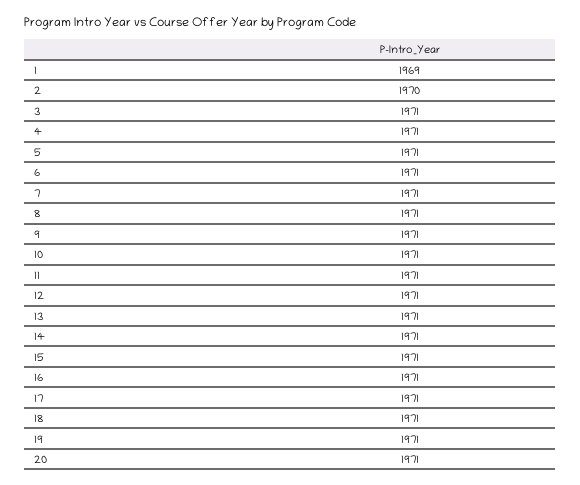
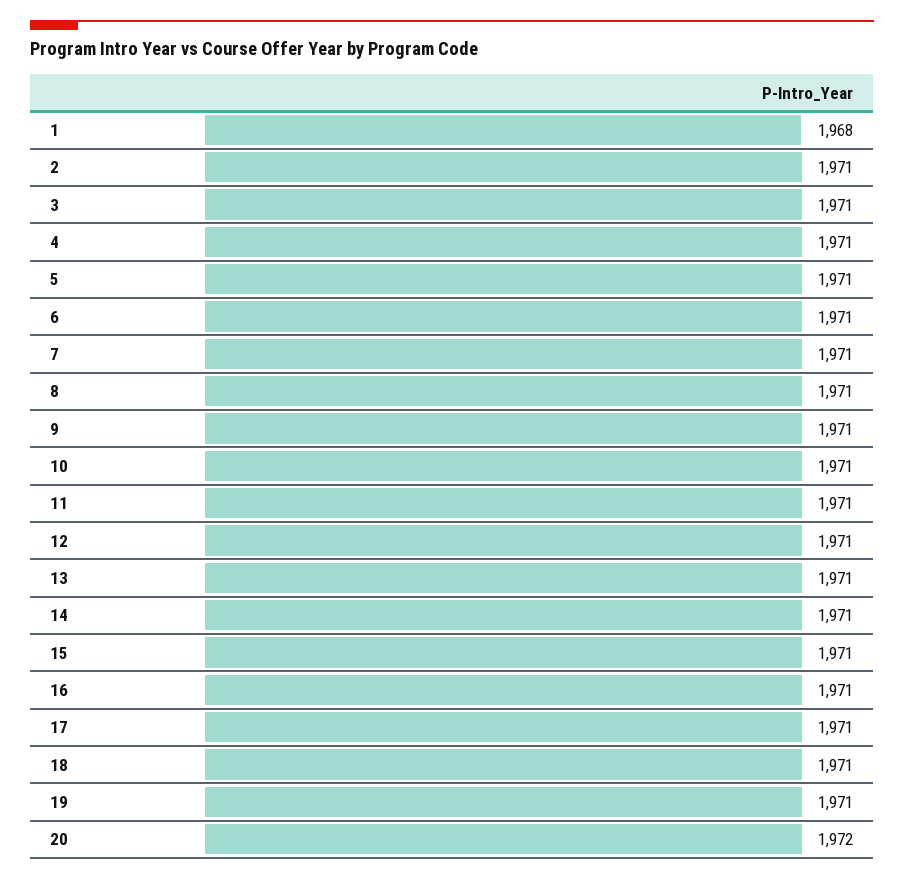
  {
-   "1": 1969,
+   "1": 1968,
-   "2": 1970,
+   "2": 1971,
    "3": 1971,
    "4": 1971,
    "5": 1971,
    "6": 1971,
    "7": 1971,
    "8": 1971,
    "9": 1971,
    "10": 1971,
    "11": 1971,
    "12": 1971,
    "13": 1971,
    "14": 1971,
    "15": 1971,
    "16": 1971,
    "17": 1971,
    "18": 1971,
    "19": 1971,
-   "20": 1971
+   "20": 1972
  }

